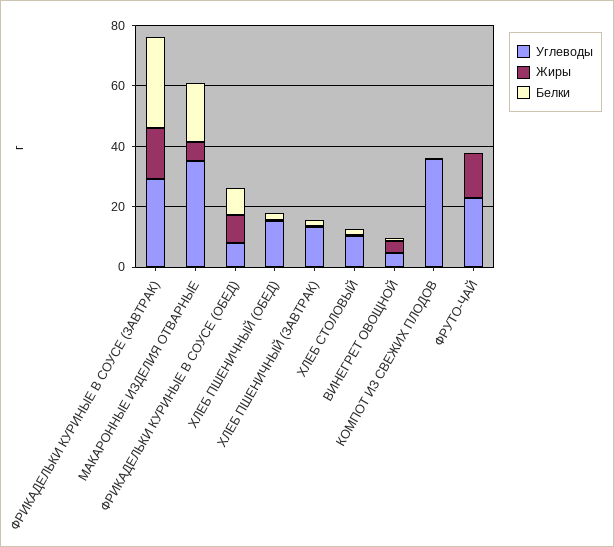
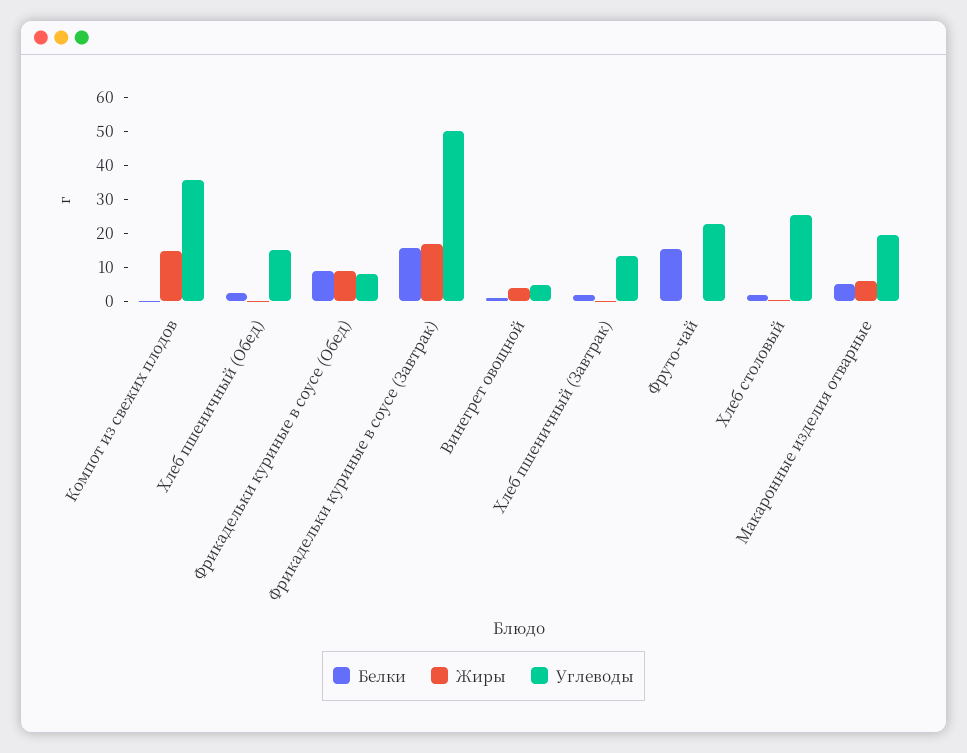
  {
    "Углеводы": {
-     "ФРИКАДЕЛЬКИ КУРИНЫЕ В СОУСЕ (ЗАВТРАК)": 30,
+     "ФРИКАДЕЛЬКИ КУРИНЫЕ В СОУСЕ (ЗАВТРАК)": 50,
-     "МАКАРОННЫЕ ИЗДЕЛИЯ ОТВАРНЫЕ": 35,
+     "МАКАРОННЫЕ ИЗДЕЛИЯ ОТВАРНЫЕ": 20,
      "ФРИКАДЕЛЬКИ КУРИНЫЕ В СОУСЕ (ОБЕД)": 7.5,
      "ХЛЕБ ПШЕНИЧНЫЙ (ОБЕД)": 15,
      "ХЛЕБ ПШЕНИЧНЫЙ (ЗАВТРАК)": 12.5,
-     "ХЛЕБ СТОЛОВЫЙ": 10,
+     "ХЛЕБ СТОЛОВЫЙ": 25,
      "ВИНЕГРЕТ ОВОЩНОЙ": 5,
      "КОМПОТ ИЗ СВЕЖИХ ПЛОДОВ": 35,
      "ФРУТО-ЧАЙ": 22.5
    },
    "Жиры": {
      "ФРИКАДЕЛЬКИ КУРИНЫЕ В СОУСЕ (ЗАВТРАК)": 17.5,
      "МАКАРОННЫЕ ИЗДЕЛИЯ ОТВАРНЫЕ": 5,
      "ФРИКАДЕЛЬКИ КУРИНЫЕ В СОУСЕ (ОБЕД)": 10,
      "ХЛЕБ ПШЕНИЧНЫЙ (ОБЕД)": 0,
      "ХЛЕБ ПШЕНИЧНЫЙ (ЗАВТРАК)": 0,
      "ХЛЕБ СТОЛОВЫЙ": 0,
      "ВИНЕГРЕТ ОВОЩНОЙ": 5,
-     "КОМПОТ ИЗ СВЕЖИХ ПЛОДОВ": 0,
+     "КОМПОТ ИЗ СВЕЖИХ ПЛОДОВ": 15,
-     "ФРУТО-ЧАЙ": 15
+     "ФРУТО-ЧАЙ": 0
    },
    "Белки": {
-     "ФРИКАДЕЛЬКИ КУРИНЫЕ В СОУСЕ (ЗАВТРАК)": 30,
+     "ФРИКАДЕЛЬКИ КУРИНЫЕ В СОУСЕ (ЗАВТРАК)": 15,
-     "МАКАРОННЫЕ ИЗДЕЛИЯ ОТВАРНЫЕ": 20,
+     "МАКАРОННЫЕ ИЗДЕЛИЯ ОТВАРНЫЕ": 5,
      "ФРИКАДЕЛЬКИ КУРИНЫЕ В СОУСЕ (ОБЕД)": 10,
      "ХЛЕБ ПШЕНИЧНЫЙ (ОБЕД)": 2.5,
      "ХЛЕБ ПШЕНИЧНЫЙ (ЗАВТРАК)": 2.5,
      "ХЛЕБ СТОЛОВЫЙ": 2.5,
      "ВИНЕГРЕТ ОВОЩНОЙ": 0,
      "КОМПОТ ИЗ СВЕЖИХ ПЛОДОВ": 0,
-     "ФРУТО-ЧАЙ": 0
+     "ФРУТО-ЧАЙ": 15
    }
  }

